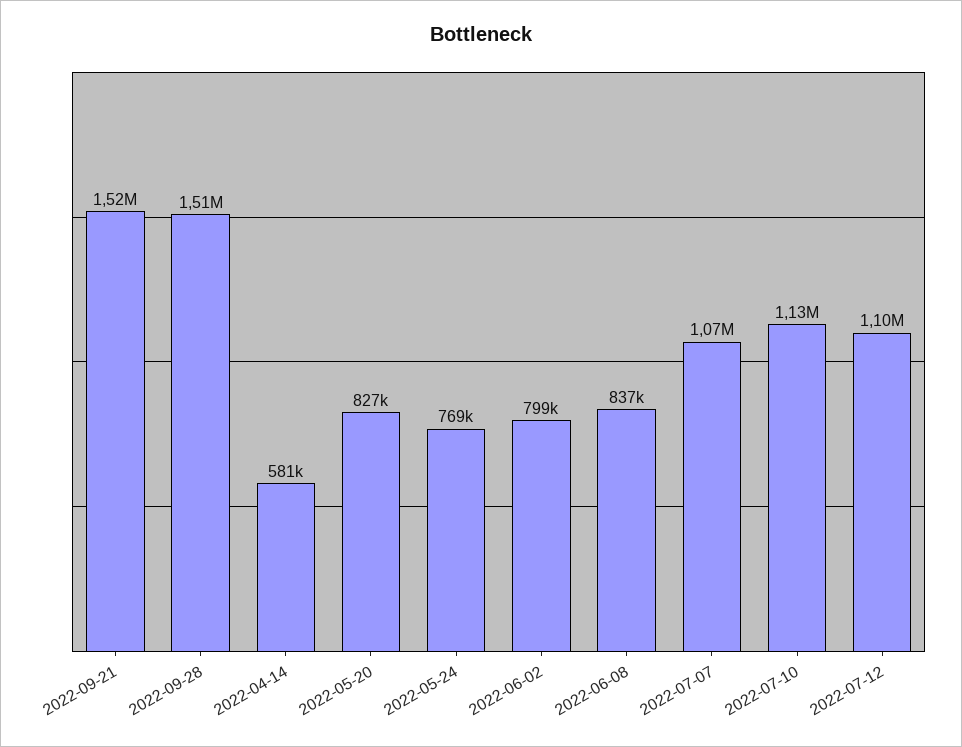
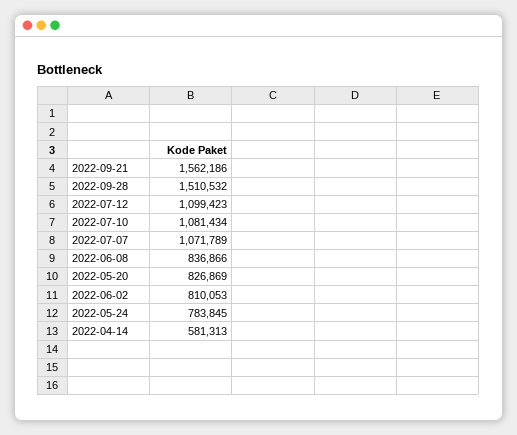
  {
-   "2022-09-21": 1520000,
+   "2022-09-21": 1562186,
    "2022-09-28": 1510532,
    "2022-04-14": 581313,
    "2022-05-20": 826869,
-   "2022-05-24": 769000,
+   "2022-05-24": 783845,
-   "2022-06-02": 799000,
+   "2022-06-02": 810053,
    "2022-06-08": 836866,
    "2022-07-07": 1071789,
-   "2022-07-10": 1130000,
+   "2022-07-10": 1081434,
    "2022-07-12": 1099423
  }

